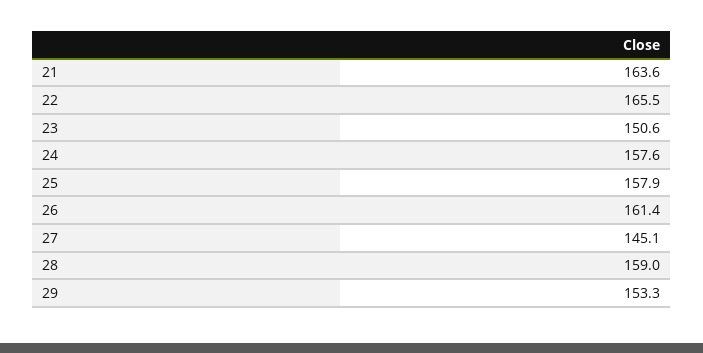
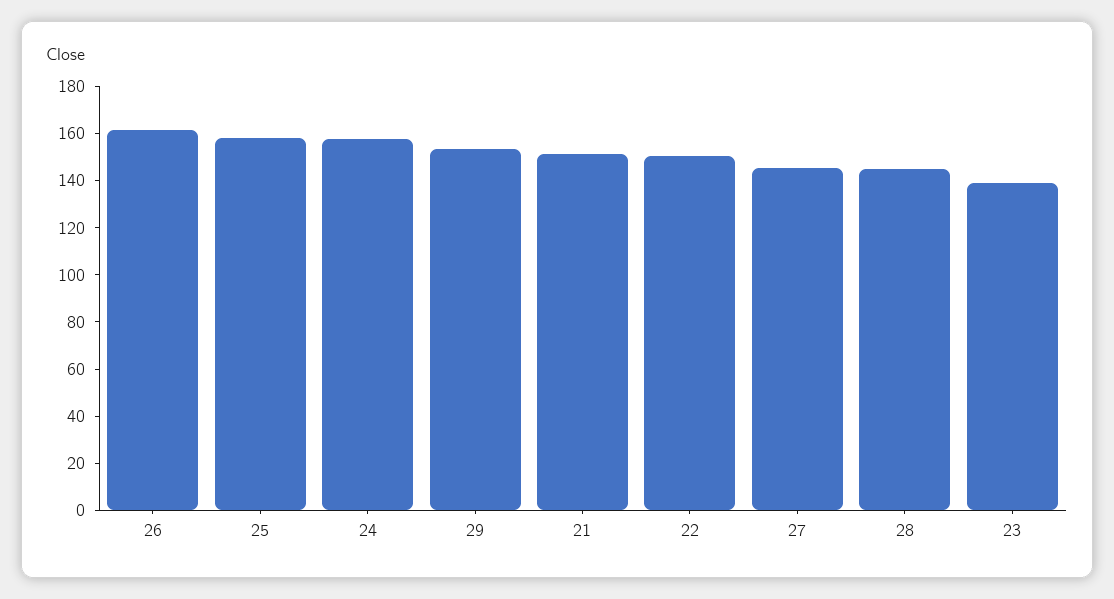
  {
-   "21": 163.6,
+   "21": 150,
-   "22": 165.5,
+   "22": 150,
-   "23": 150.6,
+   "23": 140,
    "24": 157.6,
    "25": 157.9,
    "26": 161.4,
    "27": 145.1,
-   "28": 159,
+   "28": 145,
    "29": 153.3
  }

